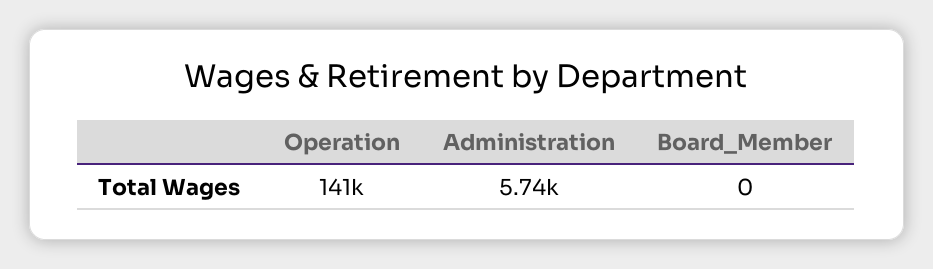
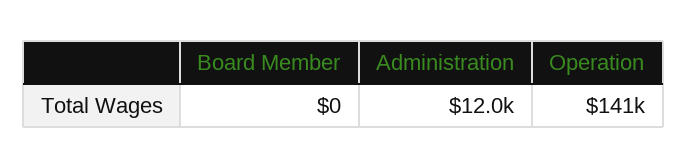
  {
    "Operation": 141000,
-   "Administration": 5740,
+   "Administration": 12000,
    "Board_Member": 0
  }

